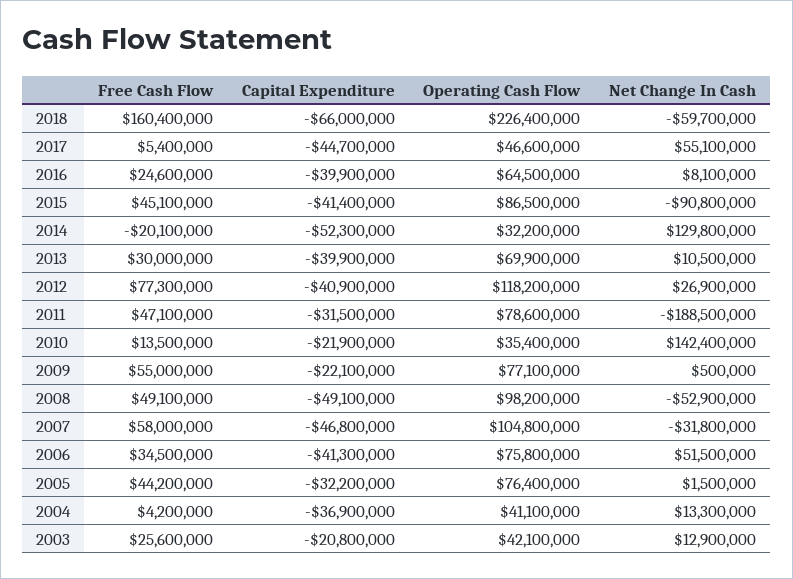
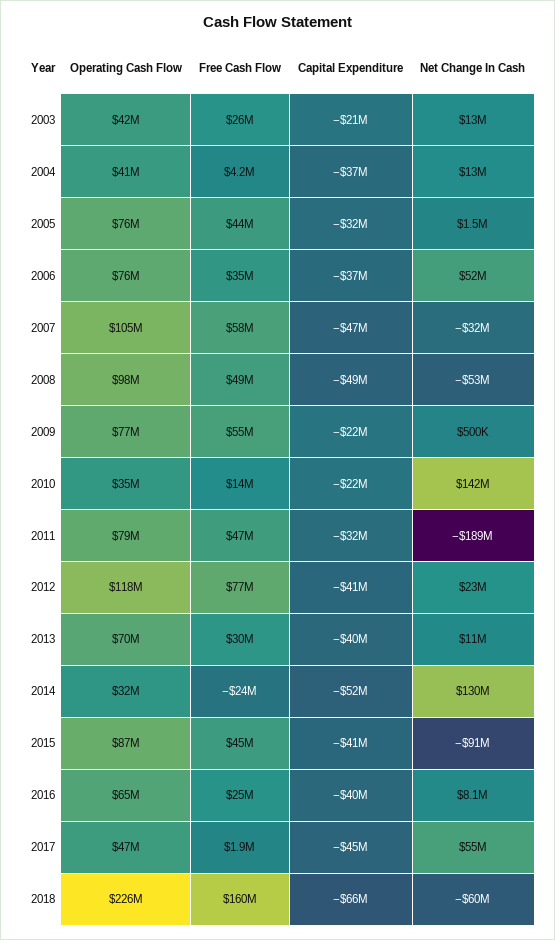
  {
    "Free Cash Flow": {
      "2018": 160400000,
-     "2017": 5400000,
+     "2017": 1900000,
      "2016": 24600000,
      "2015": 45100000,
-     "2014": -20100000,
+     "2014": -24000000,
      "2013": 30000000,
      "2012": 77300000,
      "2011": 47100000,
      "2010": 13500000,
      "2009": 55000000,
      "2008": 49100000,
      "2007": 58000000,
      "2006": 34500000,
      "2005": 44200000,
      "2004": 4200000,
      "2003": 25600000
    },
    "Capital Expenditure": {
      "2018": -66000000,
      "2017": -44700000,
      "2016": -39900000,
      "2015": -41400000,
      "2014": -52300000,
      "2013": -39900000,
      "2012": -40900000,
      "2011": -31500000,
      "2010": -21900000,
      "2009": -22100000,
      "2008": -49100000,
      "2007": -46800000,
-     "2006": -41300000,
+     "2006": -37000000,
      "2005": -32200000,
      "2004": -36900000,
      "2003": -20800000
    },
    "Operating Cash Flow": {
      "2018": 226400000,
      "2017": 46600000,
      "2016": 64500000,
      "2015": 86500000,
      "2014": 32200000,
      "2013": 69900000,
      "2012": 118200000,
      "2011": 78600000,
      "2010": 35400000,
      "2009": 77100000,
      "2008": 98200000,
      "2007": 104800000,
      "2006": 75800000,
      "2005": 76400000,
      "2004": 41100000,
      "2003": 42100000
    },
    "Net Change In Cash": {
      "2018": -59700000,
      "2017": 55100000,
      "2016": 8100000,
      "2015": -90800000,
      "2014": 129800000,
      "2013": 10500000,
-     "2012": 26900000,
+     "2012": 23000000,
      "2011": -188500000,
      "2010": 142400000,
      "2009": 500000,
      "2008": -52900000,
      "2007": -31800000,
      "2006": 51500000,
      "2005": 1500000,
      "2004": 13300000,
      "2003": 12900000
    }
  }

